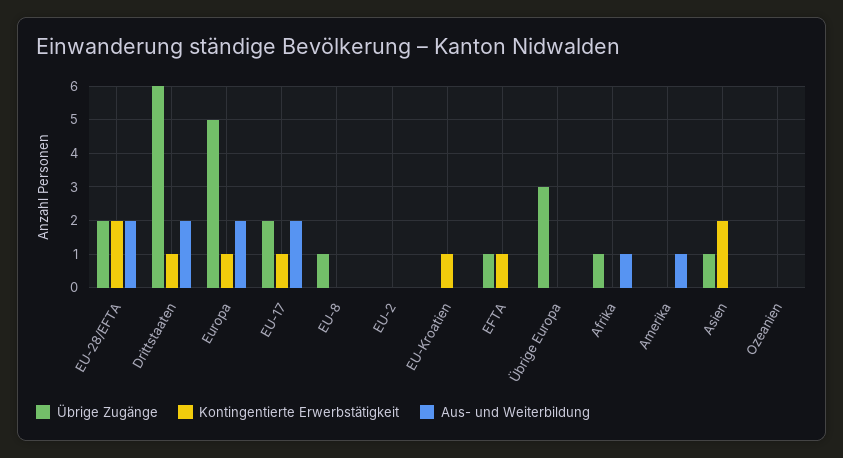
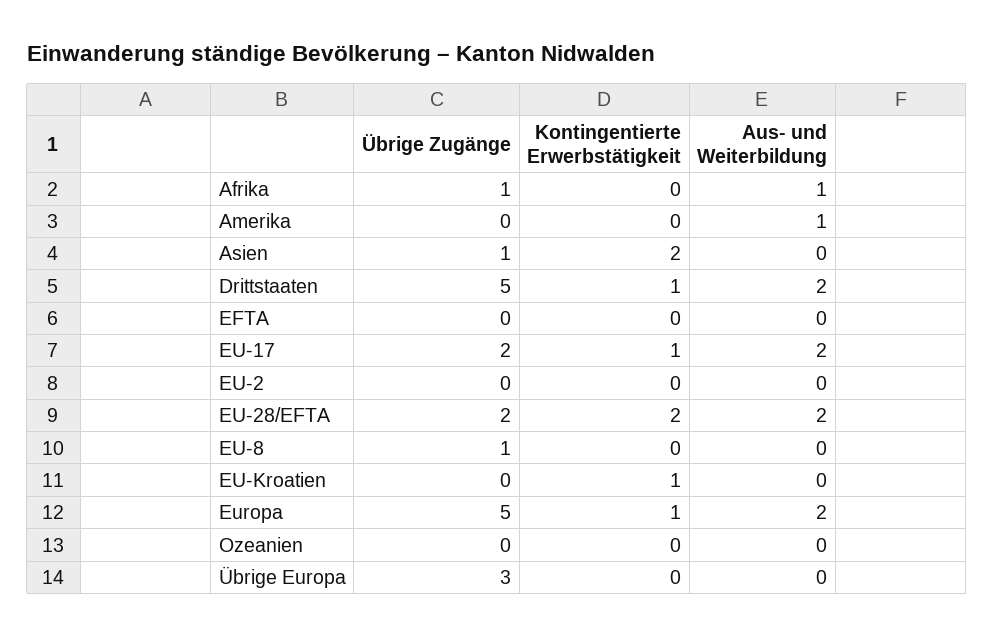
  {
    "Übrige Zugänge": {
      "EU-28/EFTA": 2,
-     "Drittstaaten": 6,
+     "Drittstaaten": 5,
      "Europa": 5,
      "EU-17": 2,
      "EU-8": 1,
      "EU-2": 0,
      "EU-Kroatien": 0,
-     "EFTA": 1,
+     "EFTA": 0,
      "Übrige Europa": 3,
      "Afrika": 1,
      "Amerika": 0,
      "Asien": 1,
      "Ozeanien": 0
    },
    "Kontingentierte Erwerbstätigkeit": {
      "EU-28/EFTA": 2,
      "Drittstaaten": 1,
      "Europa": 1,
      "EU-17": 1,
      "EU-8": 0,
      "EU-2": 0,
      "EU-Kroatien": 1,
-     "EFTA": 1,
+     "EFTA": 0,
      "Übrige Europa": 0,
      "Afrika": 0,
      "Amerika": 0,
      "Asien": 2,
      "Ozeanien": 0
    },
    "Aus- und Weiterbildung": {
      "EU-28/EFTA": 2,
      "Drittstaaten": 2,
      "Europa": 2,
      "EU-17": 2,
      "EU-8": 0,
      "EU-2": 0,
      "EU-Kroatien": 0,
      "EFTA": 0,
      "Übrige Europa": 0,
      "Afrika": 1,
      "Amerika": 1,
      "Asien": 0,
      "Ozeanien": 0
    }
  }

